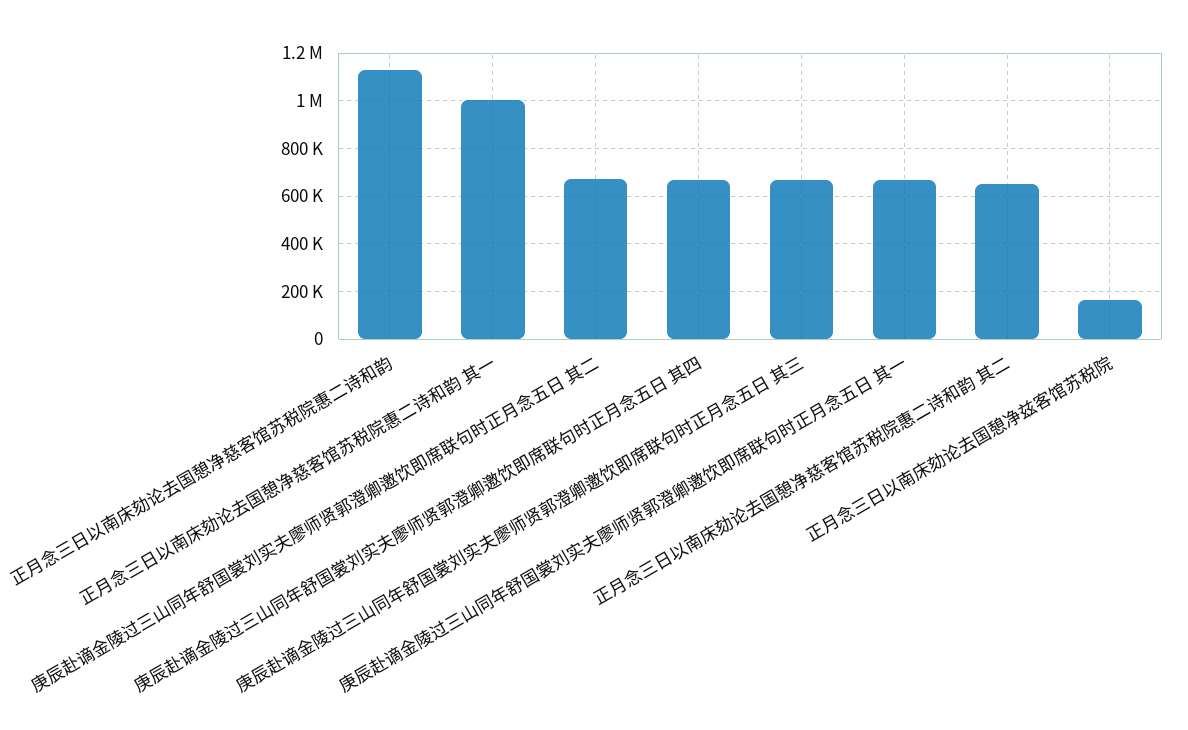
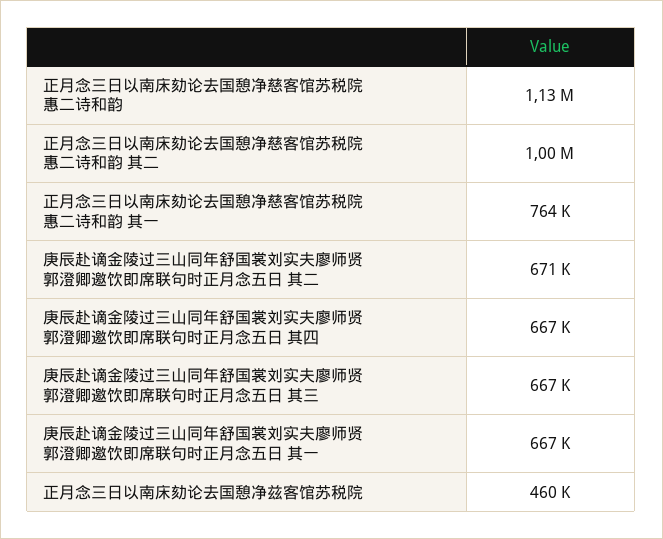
  {
    "正月念三日以南床劾论去国憩净慈客馆苏税院惠二诗和韵": 1130000,
-   "正月念三日以南床劾论去国憩净慈客馆苏税院惠二诗和韵 其一": 1000000,
+   "正月念三日以南床劾论去国憩净慈客馆苏税院惠二诗和韵 其一": 764000,
    "庚辰赴谪金陵过三山同年舒国裳刘实夫廖师贤郭澄卿邀饮即席联句时正月念五日 其二": 671000,
    "庚辰赴谪金陵过三山同年舒国裳刘实夫廖师贤郭澄卿邀饮即席联句时正月念五日 其四": 667000,
    "庚辰赴谪金陵过三山同年舒国裳刘实夫廖师贤郭澄卿邀饮即席联句时正月念五日 其三": 667000,
    "庚辰赴谪金陵过三山同年舒国裳刘实夫廖师贤郭澄卿邀饮即席联句时正月念五日 其一": 667000,
-   "正月念三日以南床劾论去国憩净慈客馆苏税院惠二诗和韵 其二": 650000,
+   "正月念三日以南床劾论去国憩净慈客馆苏税院惠二诗和韵 其二": 1000000,
-   "正月念三日以南床劾论去国憩净兹客馆苏税院": 150000
+   "正月念三日以南床劾论去国憩净兹客馆苏税院": 460000
  }

